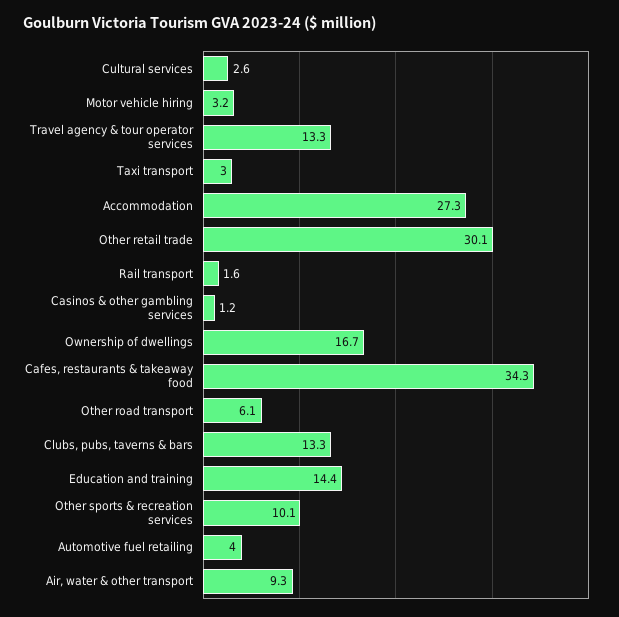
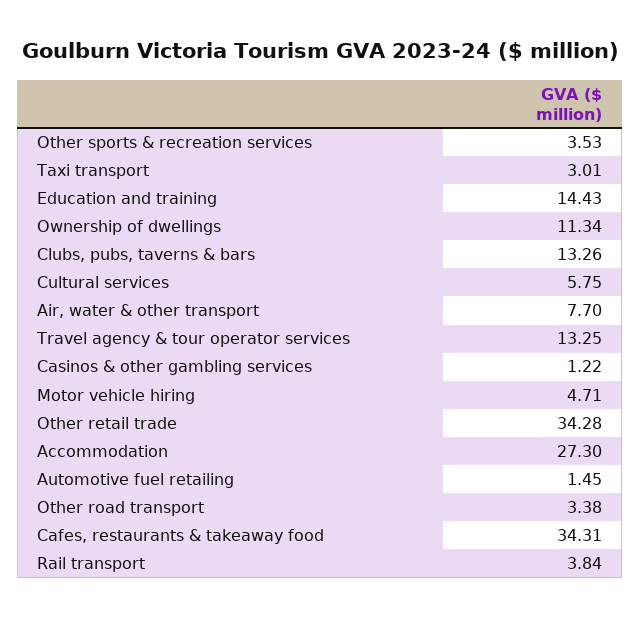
  {
-   "Cultural services": 2.6,
+   "Cultural services": 5.75,
-   "Motor vehicle hiring": 3.2,
+   "Motor vehicle hiring": 4.71,
    "Travel agency & tour operator services": 13.25,
    "Taxi transport": 3.01,
    "Accommodation": 27.3,
-   "Other retail trade": 30.1,
+   "Other retail trade": 34.28,
-   "Rail transport": 1.6,
+   "Rail transport": 3.84,
    "Casinos & other gambling services": 1.22,
-   "Ownership of dwellings": 16.7,
+   "Ownership of dwellings": 11.34,
    "Cafes, restaurants & takeaway food": 34.31,
-   "Other road transport": 6.1,
+   "Other road transport": 3.38,
    "Clubs, pubs, taverns & bars": 13.26,
    "Education and training": 14.43,
-   "Other sports & recreation services": 10.1,
+   "Other sports & recreation services": 3.53,
-   "Automotive fuel retailing": 4,
+   "Automotive fuel retailing": 1.45,
-   "Air, water & other transport": 9.3
+   "Air, water & other transport": 7.7
  }

